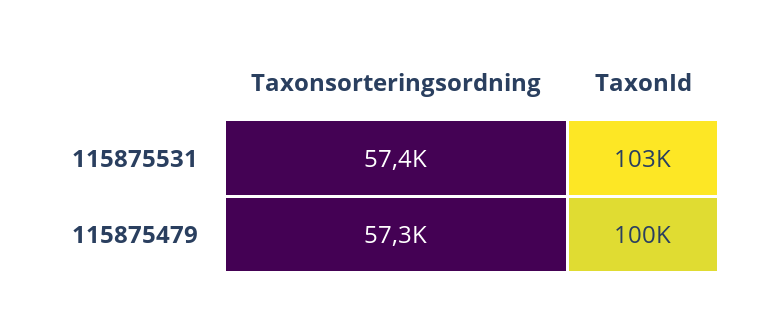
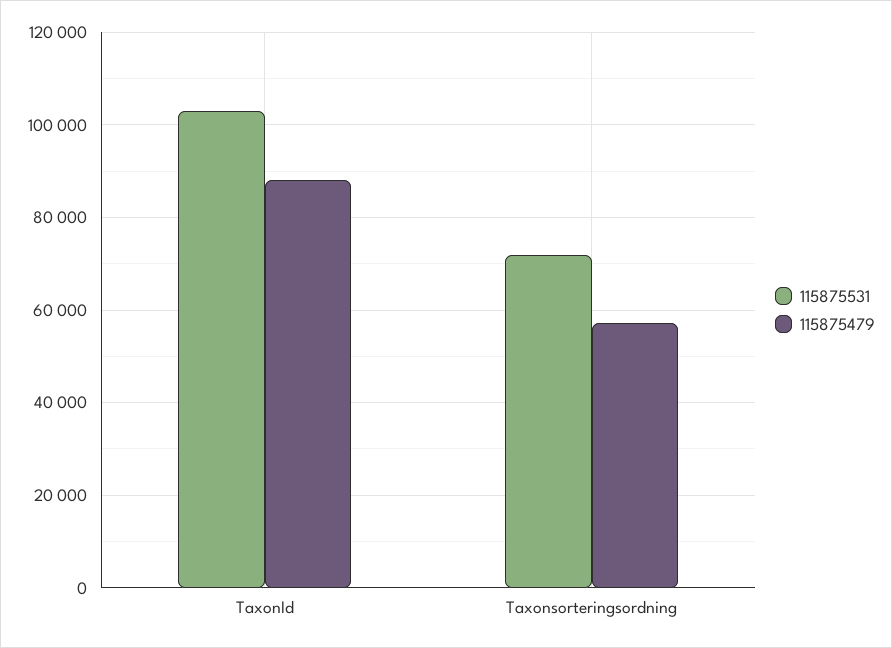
  {
    "115875531": {
-     "Taxonsorteringsordning": 57400,
+     "Taxonsorteringsordning": 72000,
      "TaxonId": 103000
    },
    "115875479": {
      "Taxonsorteringsordning": 57300,
-     "TaxonId": 100000
+     "TaxonId": 88000
    }
  }

